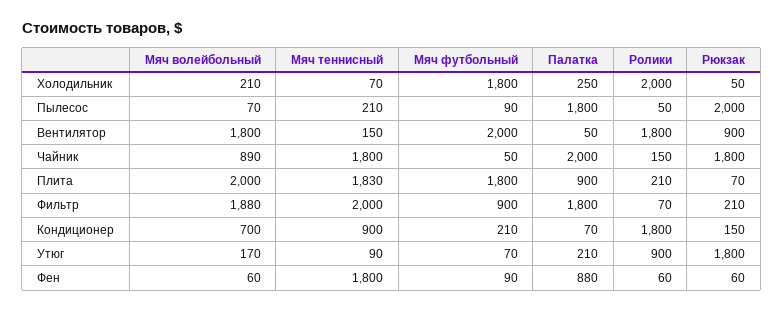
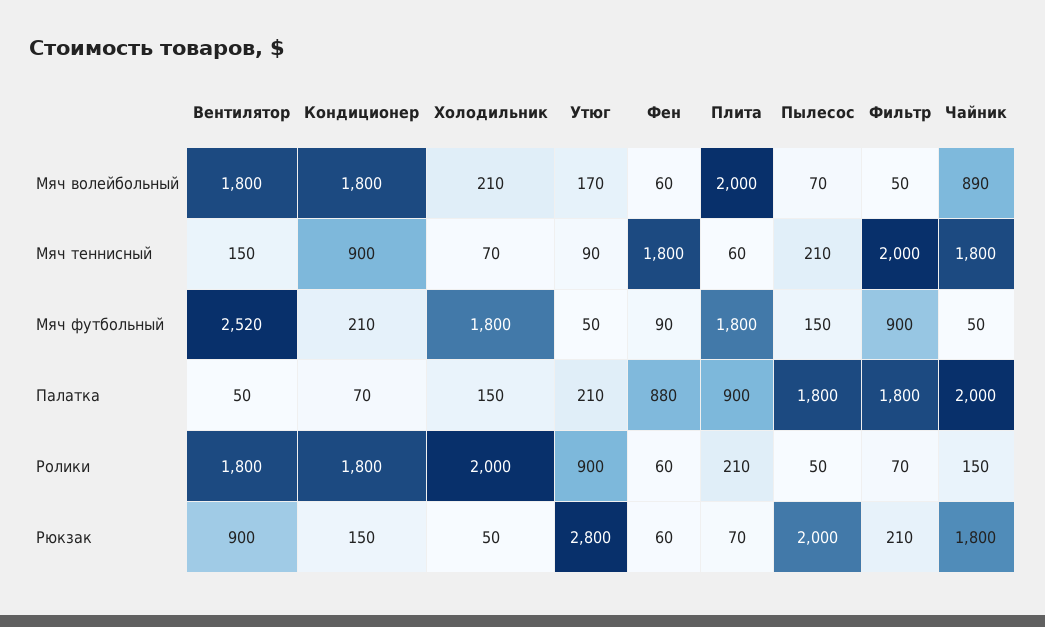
  {
    "Мяч волейбольный": {
      "Холодильник": 210,
      "Пылесос": 70,
      "Вентилятор": 1800,
      "Чайник": 890,
      "Плита": 2000,
-     "Фильтр": 1880,
+     "Фильтр": 50,
-     "Кондиционер": 700,
+     "Кондиционер": 1800,
      "Утюг": 170,
      "Фен": 60
    },
    "Мяч теннисный": {
      "Холодильник": 70,
      "Пылесос": 210,
      "Вентилятор": 150,
      "Чайник": 1800,
-     "Плита": 1830,
+     "Плита": 60,
      "Фильтр": 2000,
      "Кондиционер": 900,
      "Утюг": 90,
      "Фен": 1800
    },
    "Мяч футбольный": {
      "Холодильник": 1800,
-     "Пылесос": 90,
+     "Пылесос": 150,
-     "Вентилятор": 2000,
+     "Вентилятор": 2520,
      "Чайник": 50,
      "Плита": 1800,
      "Фильтр": 900,
      "Кондиционер": 210,
-     "Утюг": 70,
+     "Утюг": 50,
      "Фен": 90
    },
    "Палатка": {
-     "Холодильник": 250,
+     "Холодильник": 150,
      "Пылесос": 1800,
      "Вентилятор": 50,
      "Чайник": 2000,
      "Плита": 900,
      "Фильтр": 1800,
      "Кондиционер": 70,
      "Утюг": 210,
      "Фен": 880
    },
    "Ролики": {
      "Холодильник": 2000,
      "Пылесос": 50,
      "Вентилятор": 1800,
      "Чайник": 150,
      "Плита": 210,
      "Фильтр": 70,
      "Кондиционер": 1800,
      "Утюг": 900,
      "Фен": 60
    },
    "Рюкзак": {
      "Холодильник": 50,
      "Пылесос": 2000,
      "Вентилятор": 900,
      "Чайник": 1800,
      "Плита": 70,
      "Фильтр": 210,
      "Кондиционер": 150,
-     "Утюг": 1800,
+     "Утюг": 2800,
      "Фен": 60
    }
  }

